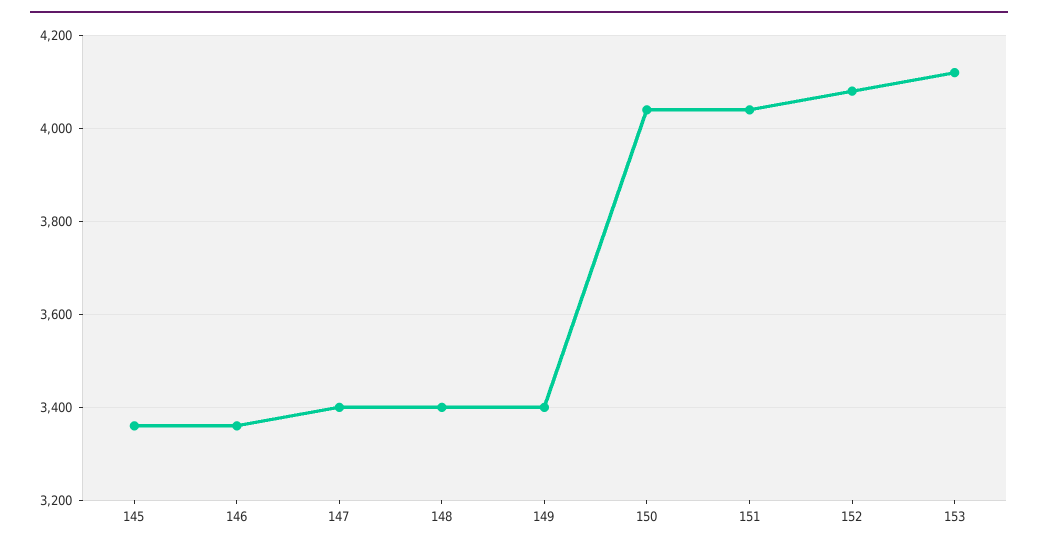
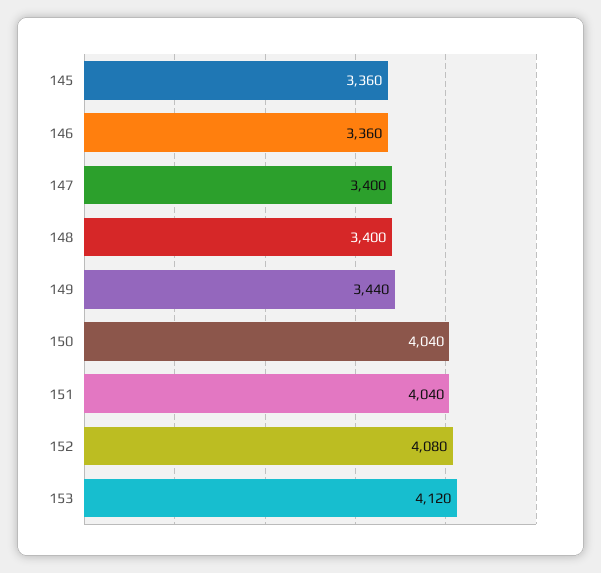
  {
    "145": 3360,
    "146": 3360,
    "147": 3400,
    "148": 3400,
-   "149": 3400,
+   "149": 3440,
    "150": 4040,
    "151": 4040,
    "152": 4080,
    "153": 4120
  }

